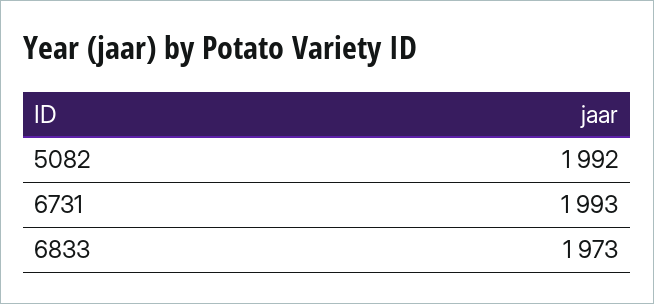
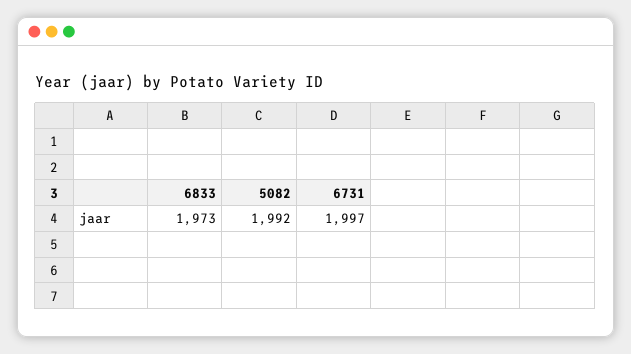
  {
    "5082": 1992,
-   "6731": 1993,
+   "6731": 1997,
    "6833": 1973
  }

